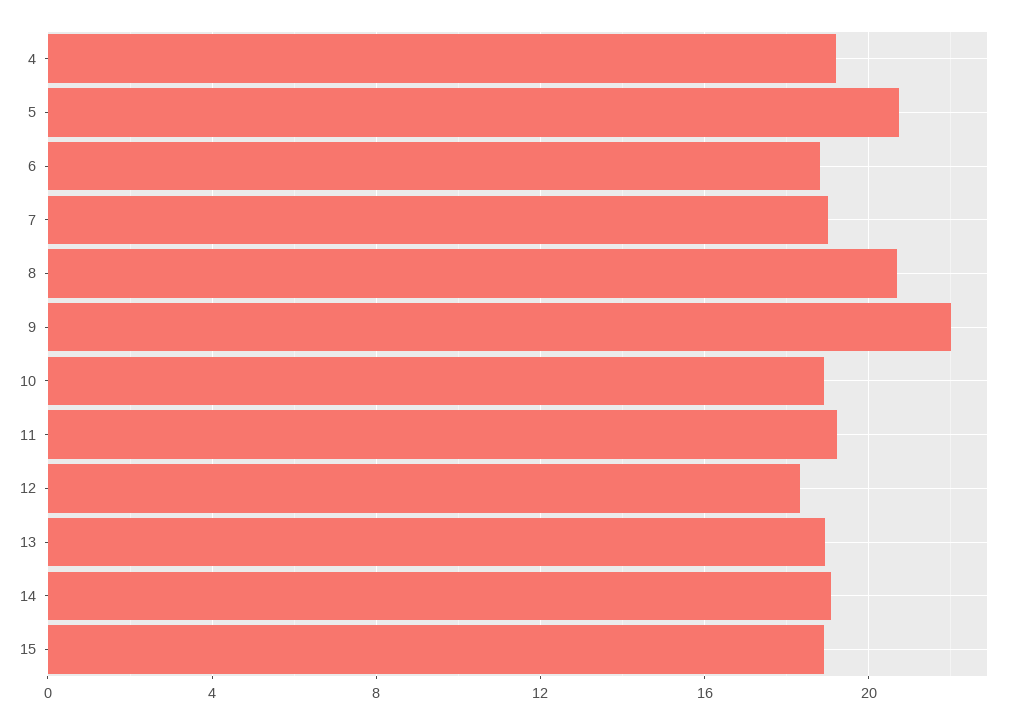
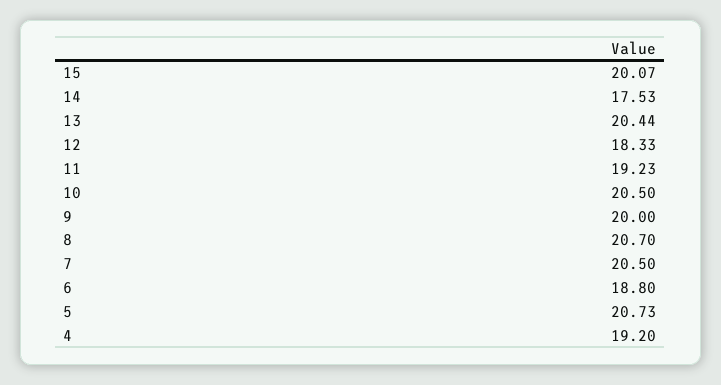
  {
    "4": 19.2,
    "5": 20.73,
    "6": 18.8,
-   "7": 19,
+   "7": 20.5,
    "8": 20.7,
-   "9": 22,
+   "9": 20,
-   "10": 19,
+   "10": 20.5,
    "11": 19.23,
    "12": 18.33,
-   "13": 19,
+   "13": 20.44,
-   "14": 19,
+   "14": 17.53,
-   "15": 19
+   "15": 20.07
  }

